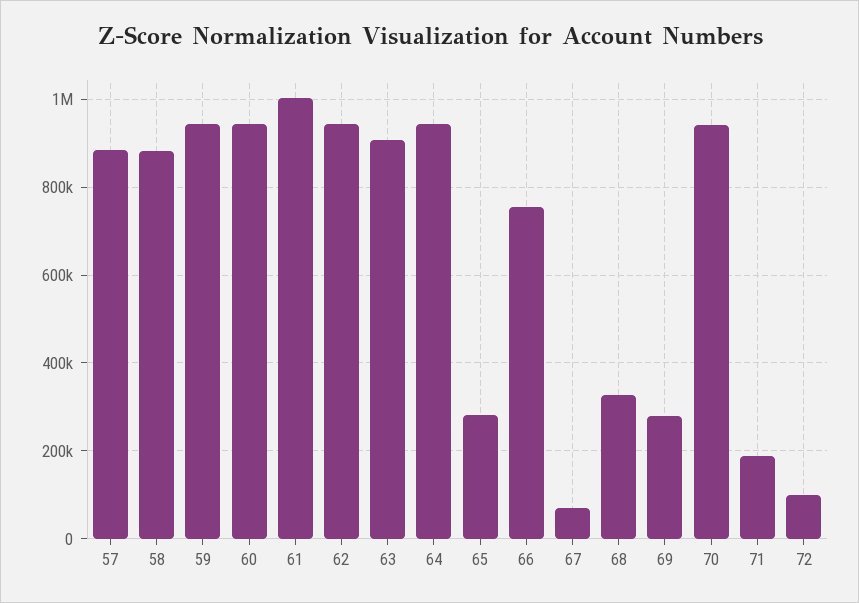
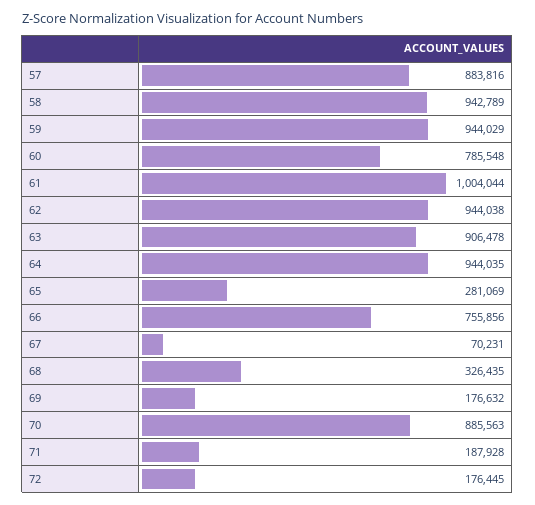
  {
    "57": 883816,
-   "58": 880000,
+   "58": 942789,
    "59": 944029,
-   "60": 940000,
+   "60": 785548,
    "61": 1004044,
    "62": 944038,
    "63": 906478,
    "64": 944035,
    "65": 281069,
    "66": 755856,
    "67": 70231,
    "68": 326435,
-   "69": 280000,
+   "69": 176632,
-   "70": 940000,
+   "70": 885563,
    "71": 187928,
-   "72": 100000
+   "72": 176445
  }

